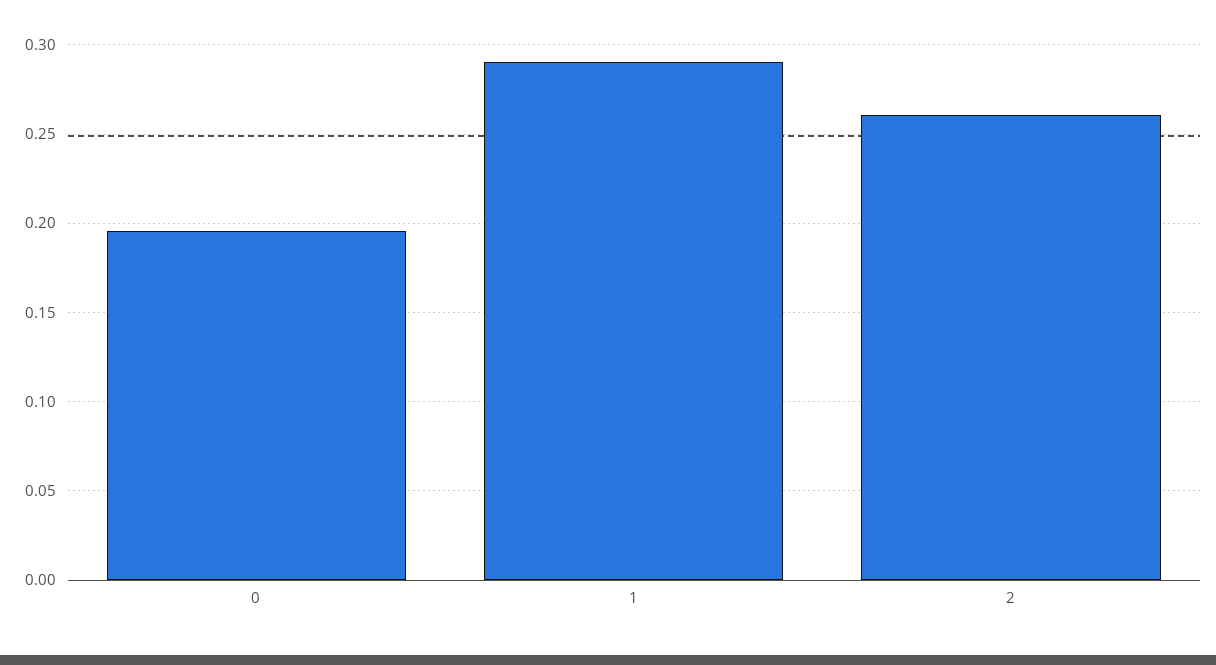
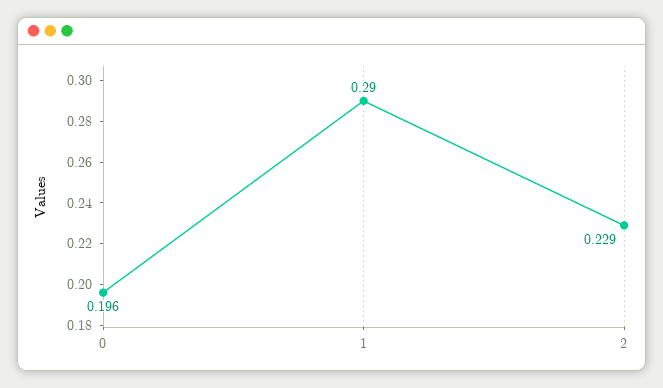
  {
    "0": 0.196,
    "1": 0.29,
-   "2": 0.26
+   "2": 0.229
  }

